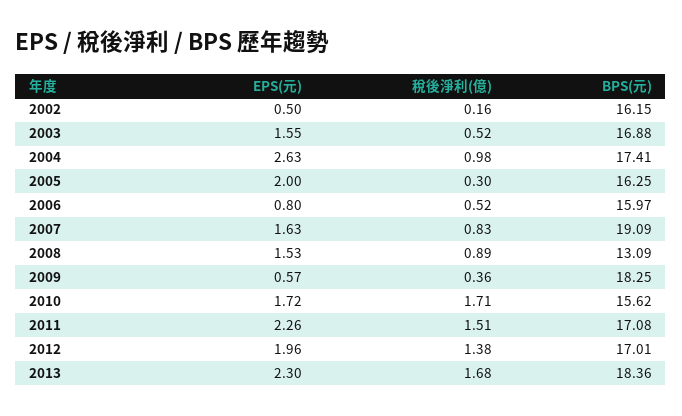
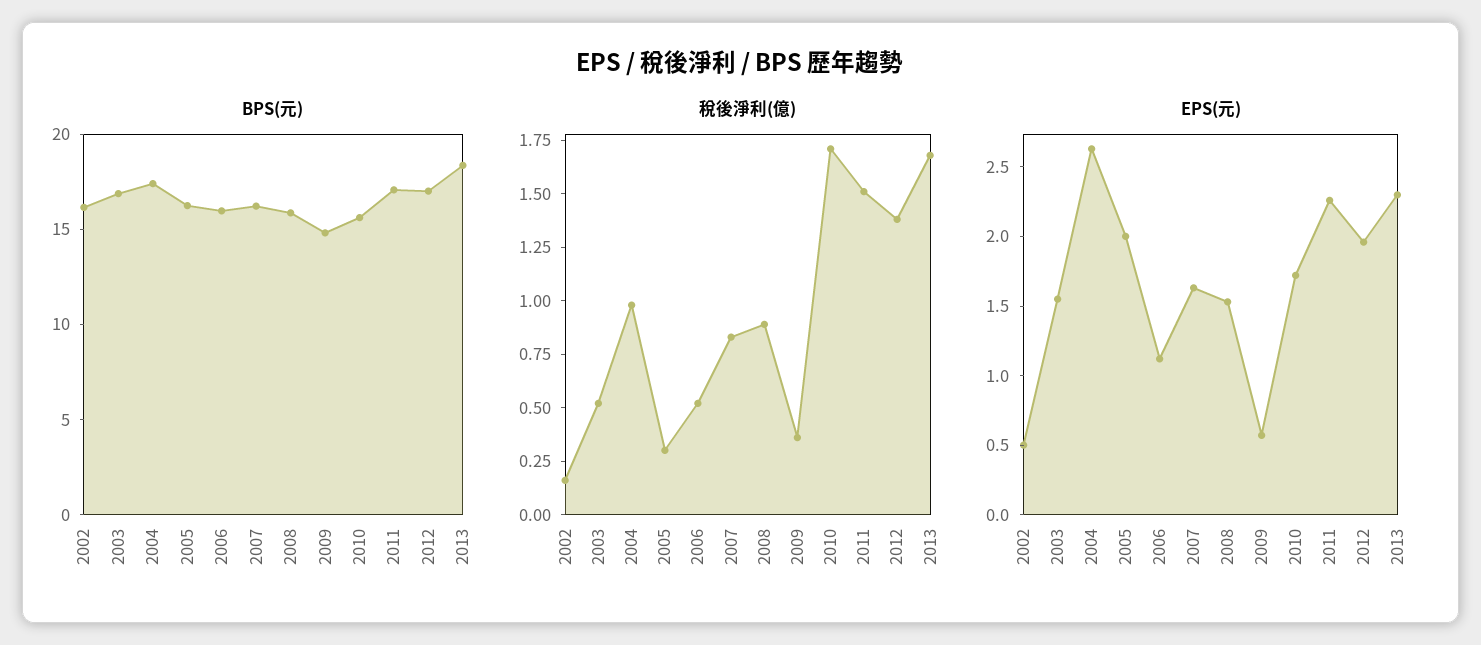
  {
    "EPS(元)": {
      "2002": 0.5,
      "2003": 1.55,
      "2004": 2.63,
      "2005": 2,
-     "2006": 0.8,
+     "2006": 1.1,
      "2007": 1.63,
      "2008": 1.53,
      "2009": 0.57,
      "2010": 1.72,
      "2011": 2.26,
      "2012": 1.96,
      "2013": 2.3
    },
    "稅後淨利(億)": {
      "2002": 0.16,
      "2003": 0.52,
      "2004": 0.98,
      "2005": 0.3,
      "2006": 0.52,
      "2007": 0.83,
      "2008": 0.89,
      "2009": 0.36,
      "2010": 1.71,
      "2011": 1.51,
      "2012": 1.38,
      "2013": 1.68
    },
    "BPS(元)": {
      "2002": 16.15,
      "2003": 16.88,
      "2004": 17.41,
      "2005": 16.25,
      "2006": 15.97,
-     "2007": 19.09,
+     "2007": 16,
-     "2008": 13.09,
+     "2008": 16,
-     "2009": 18.25,
+     "2009": 15,
      "2010": 15.62,
      "2011": 17.08,
      "2012": 17.01,
      "2013": 18.36
    }
  }

